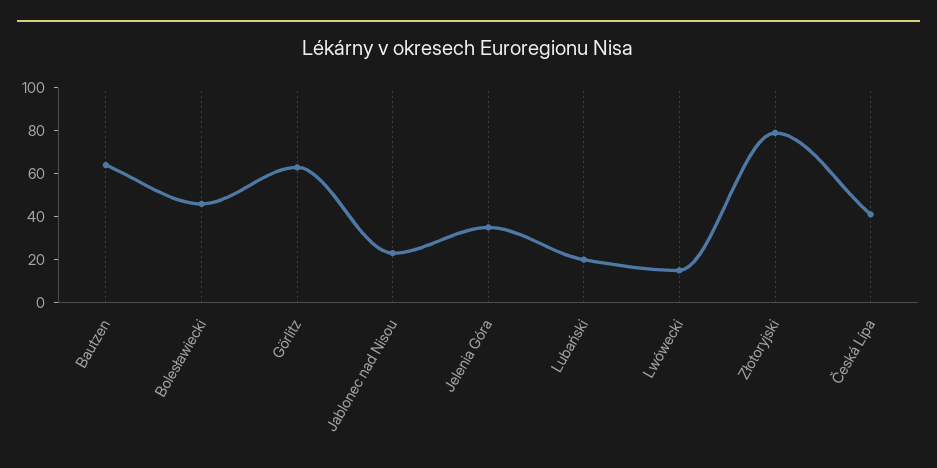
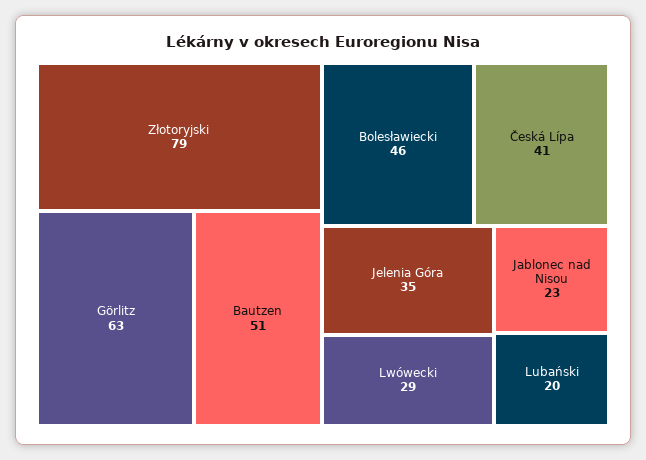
  {
-   "Bautzen": 65,
+   "Bautzen": 51,
    "Bolesławiecki": 46,
    "Görlitz": 63,
    "Jablonec nad Nisou": 23,
    "Jelenia Góra": 35,
    "Lubański": 20,
-   "Lwówecki": 15,
+   "Lwówecki": 29,
    "Złotoryjski": 79,
    "Česká Lípa": 41
  }

